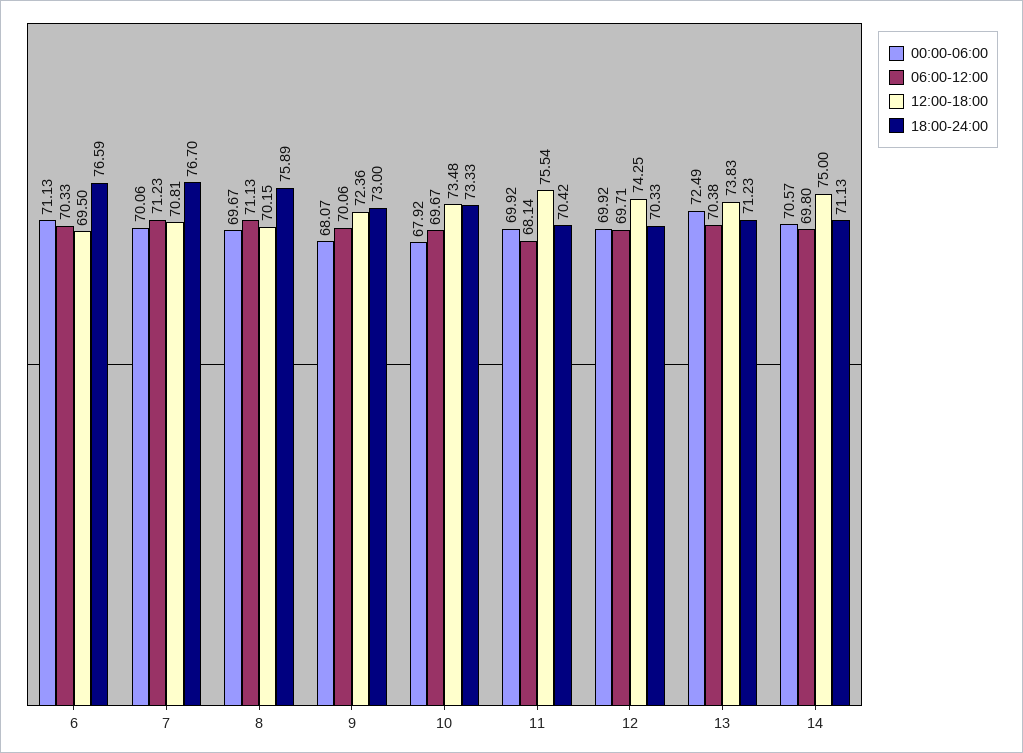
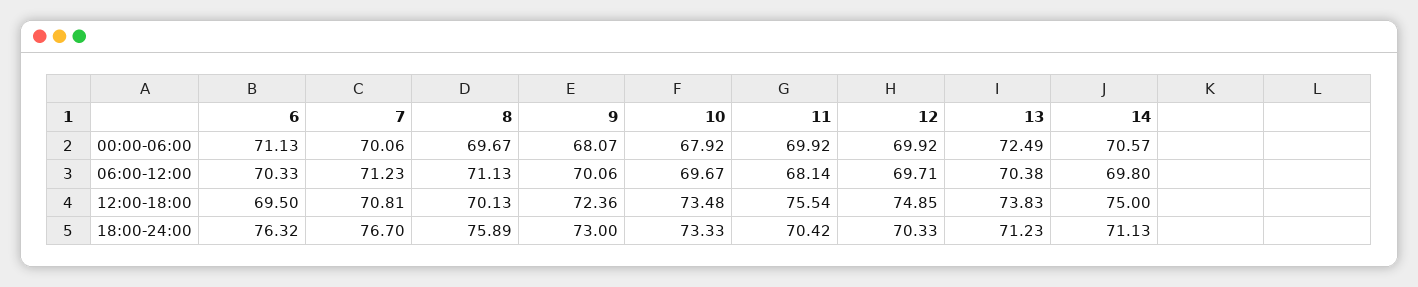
  {
    "00:00-06:00": {
      "6": 71.13,
      "7": 70.06,
      "8": 69.67,
      "9": 68.07,
      "10": 67.92,
      "11": 69.92,
      "12": 69.92,
      "13": 72.49,
      "14": 70.57
    },
    "06:00-12:00": {
      "6": 70.33,
      "7": 71.23,
      "8": 71.13,
      "9": 70.06,
      "10": 69.67,
      "11": 68.14,
      "12": 69.71,
      "13": 70.38,
      "14": 69.8
    },
    "12:00-18:00": {
      "6": 69.5,
      "7": 70.81,
-     "8": 70.15,
+     "8": 70.13,
      "9": 72.36,
      "10": 73.48,
      "11": 75.54,
-     "12": 74.25,
+     "12": 74.85,
      "13": 73.83,
      "14": 75
    },
    "18:00-24:00": {
-     "6": 76.59,
+     "6": 76.32,
      "7": 76.7,
      "8": 75.89,
      "9": 73,
      "10": 73.33,
      "11": 70.42,
      "12": 70.33,
      "13": 71.23,
      "14": 71.13
    }
  }

